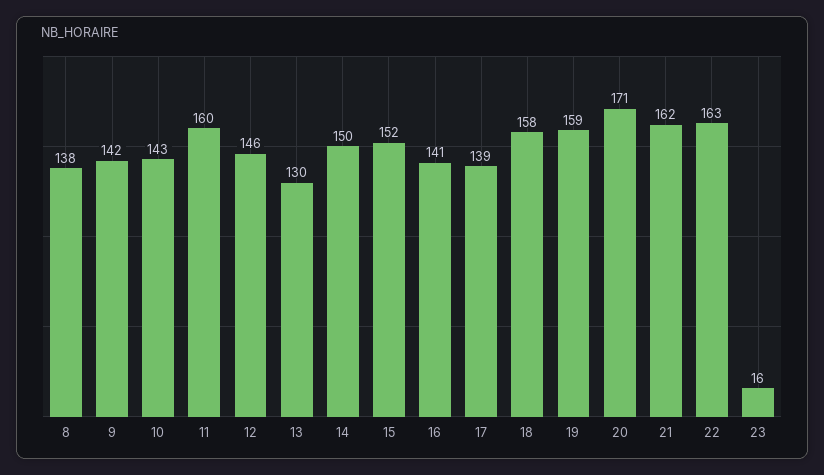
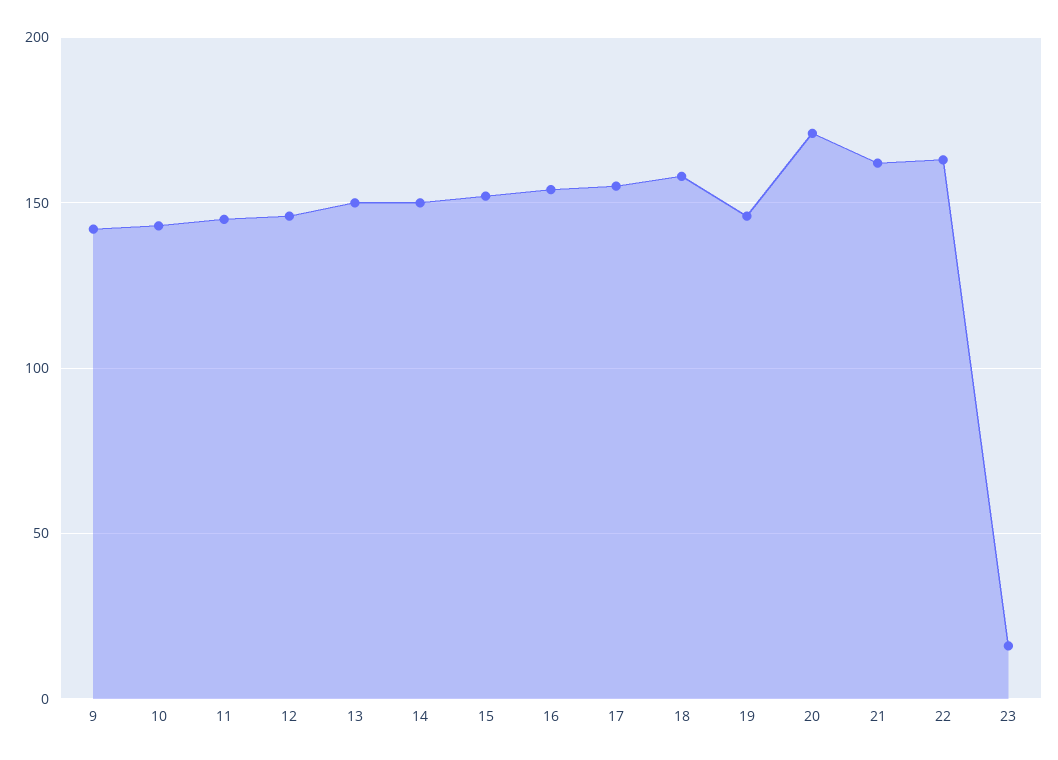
  {
-   "8": 138,
    "9": 142,
    "10": 143,
-   "11": 160,
+   "11": 145,
    "12": 146,
-   "13": 130,
+   "13": 150,
    "14": 150,
    "15": 152,
-   "16": 141,
+   "16": 155,
-   "17": 139,
+   "17": 155,
    "18": 158,
-   "19": 159,
+   "19": 145,
    "20": 171,
    "21": 162,
    "22": 163,
    "23": 16
  }

